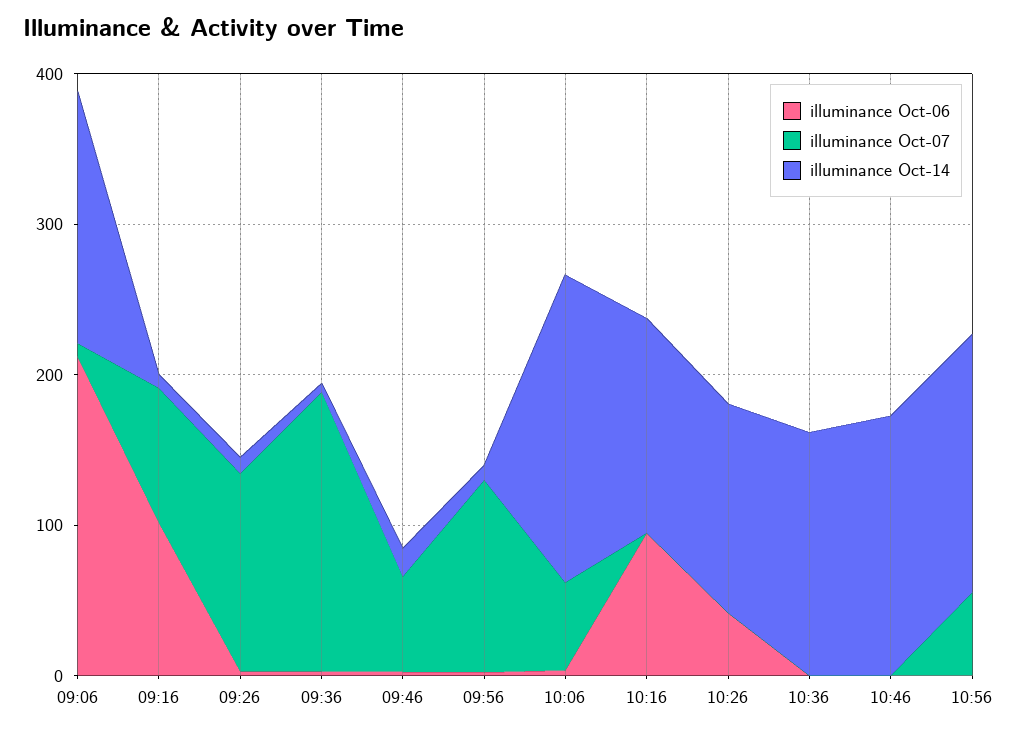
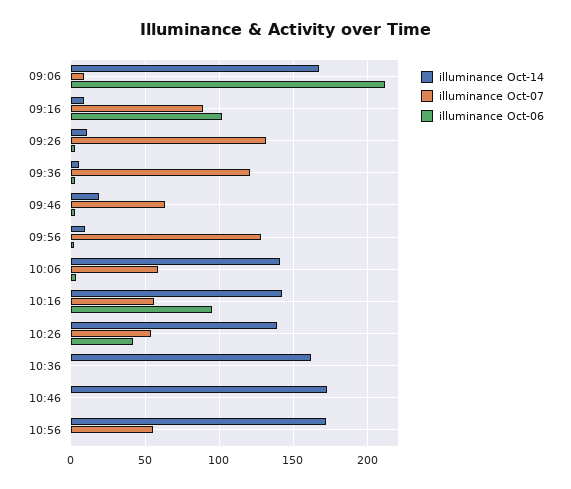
  {
    "illuminance Oct-06": {
      "09:06": 210,
      "09:16": 100,
      "09:26": 5,
      "09:36": 5,
      "09:46": 0,
      "09:56": 0,
      "10:06": 5,
      "10:16": 95,
      "10:26": 40,
      "10:36": 0,
      "10:46": 0,
      "10:56": 0
    },
    "illuminance Oct-07": {
      "09:06": 10,
      "09:16": 90,
      "09:26": 130,
-     "09:36": 180,
+     "09:36": 120,
      "09:46": 65,
      "09:56": 130,
      "10:06": 60,
-     "10:16": 0,
+     "10:16": 55,
-     "10:26": 0,
+     "10:26": 55,
      "10:36": 0,
      "10:46": 0,
      "10:56": 55
    },
    "illuminance Oct-14": {
      "09:06": 165,
      "09:16": 10,
      "09:26": 10,
      "09:36": 5,
      "09:46": 20,
      "09:56": 10,
-     "10:06": 200,
+     "10:06": 140,
      "10:16": 140,
      "10:26": 140,
      "10:36": 160,
      "10:46": 175,
      "10:56": 170
    }
  }

